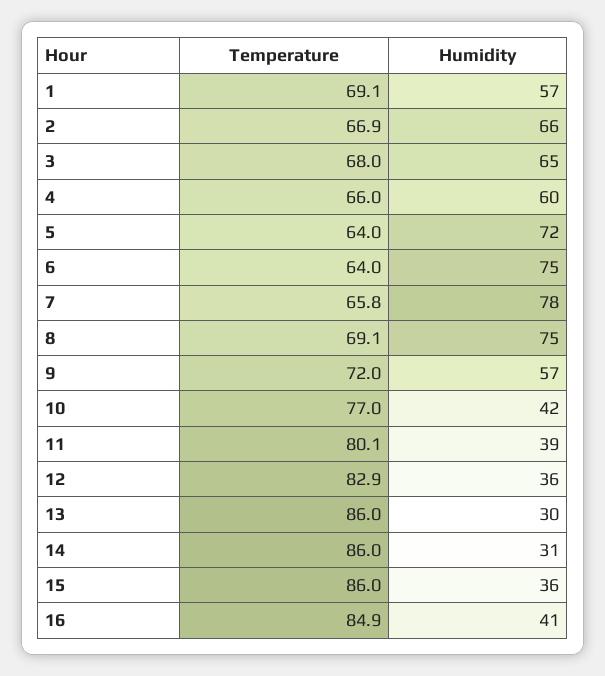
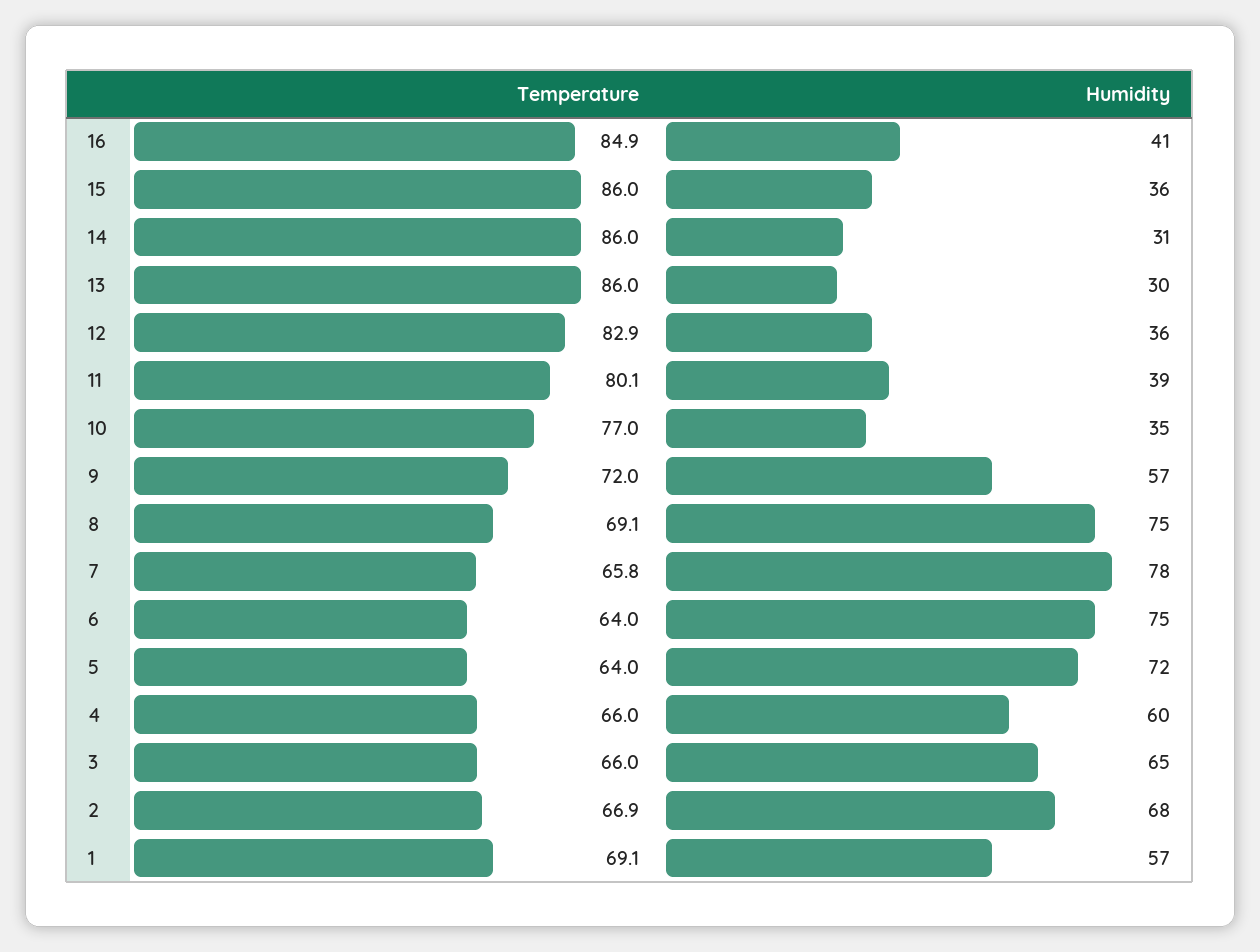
  {
    "Temperature": {
      "1": 69.1,
      "2": 66.9,
-     "3": 68,
+     "3": 66,
      "4": 66,
      "5": 64,
      "6": 64,
      "7": 65.8,
      "8": 69.1,
      "9": 72,
      "10": 77,
      "11": 80.1,
      "12": 82.9,
      "13": 86,
      "14": 86,
      "15": 86,
      "16": 84.9
    },
    "Humidity": {
      "1": 57,
-     "2": 66,
+     "2": 68,
      "3": 65,
      "4": 60,
      "5": 72,
      "6": 75,
      "7": 78,
      "8": 75,
      "9": 57,
-     "10": 42,
+     "10": 35,
      "11": 39,
      "12": 36,
      "13": 30,
      "14": 31,
      "15": 36,
      "16": 41
    }
  }

